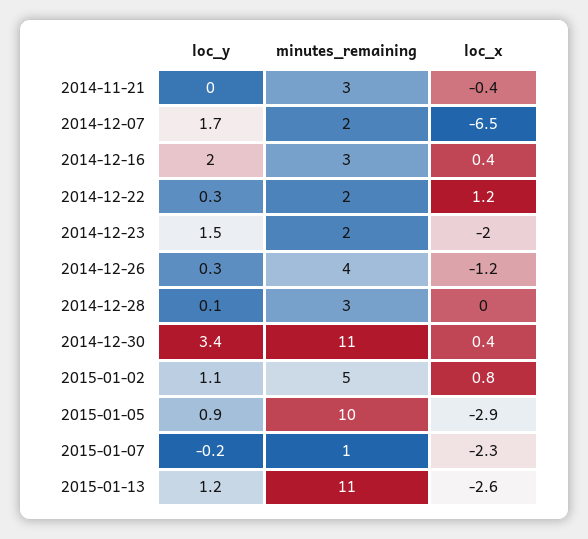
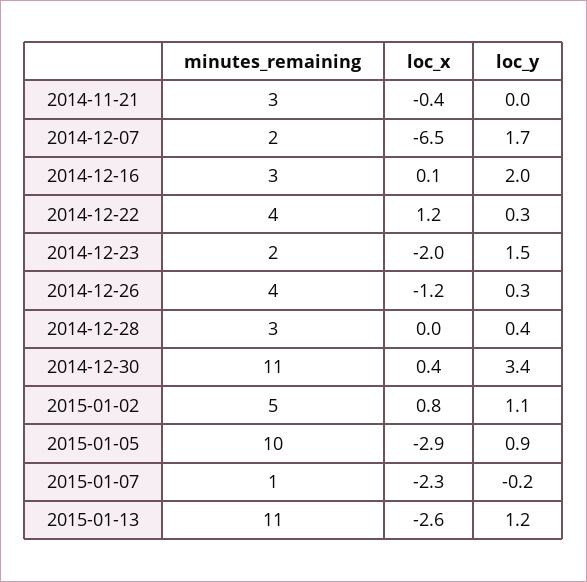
  {
    "loc_y": {
      "2014-11-21": 0,
      "2014-12-07": 1.7,
      "2014-12-16": 2,
      "2014-12-22": 0.3,
      "2014-12-23": 1.5,
      "2014-12-26": 0.3,
-     "2014-12-28": 0.1,
+     "2014-12-28": 0.4,
      "2014-12-30": 3.4,
      "2015-01-02": 1.1,
      "2015-01-05": 0.9,
      "2015-01-07": -0.2,
      "2015-01-13": 1.2
    },
    "minutes_remaining": {
      "2014-11-21": 3,
      "2014-12-07": 2,
      "2014-12-16": 3,
-     "2014-12-22": 2,
+     "2014-12-22": 4,
      "2014-12-23": 2,
      "2014-12-26": 4,
      "2014-12-28": 3,
      "2014-12-30": 11,
      "2015-01-02": 5,
      "2015-01-05": 10,
      "2015-01-07": 1,
      "2015-01-13": 11
    },
    "loc_x": {
      "2014-11-21": -0.4,
      "2014-12-07": -6.5,
-     "2014-12-16": 0.4,
+     "2014-12-16": 0.1,
      "2014-12-22": 1.2,
      "2014-12-23": -2,
      "2014-12-26": -1.2,
      "2014-12-28": 0,
      "2014-12-30": 0.4,
      "2015-01-02": 0.8,
      "2015-01-05": -2.9,
      "2015-01-07": -2.3,
      "2015-01-13": -2.6
    }
  }

